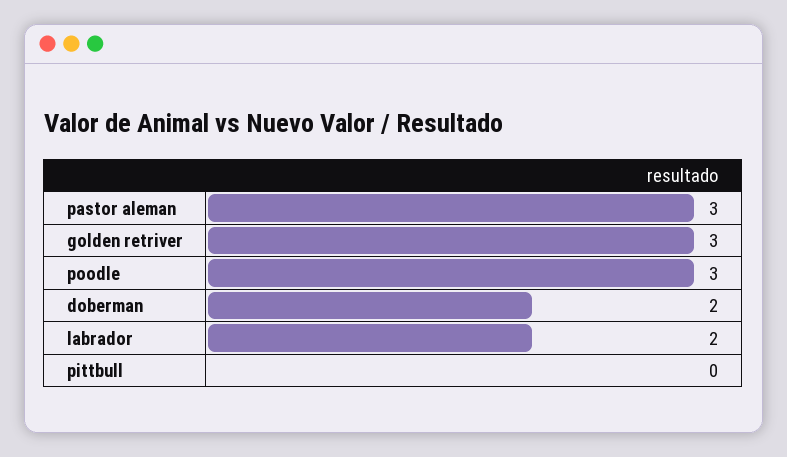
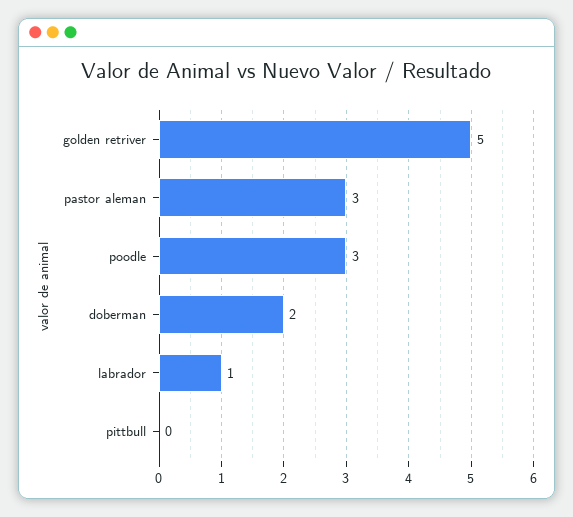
  {
    "pastor aleman": 3,
-   "golden retriver": 3,
+   "golden retriver": 5,
    "poodle": 3,
    "doberman": 2,
-   "labrador": 2,
+   "labrador": 1,
    "pittbull": 0
  }

